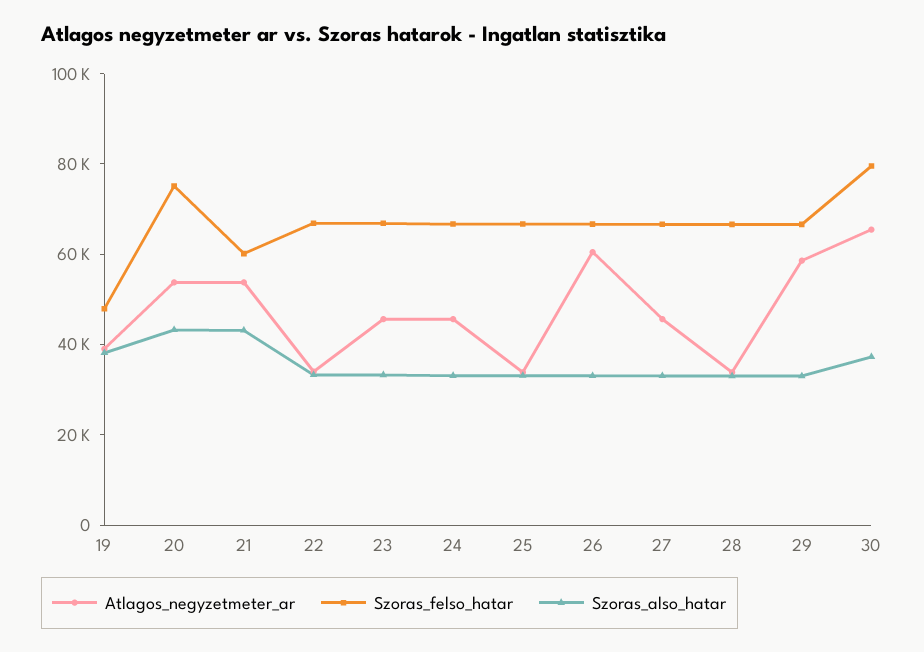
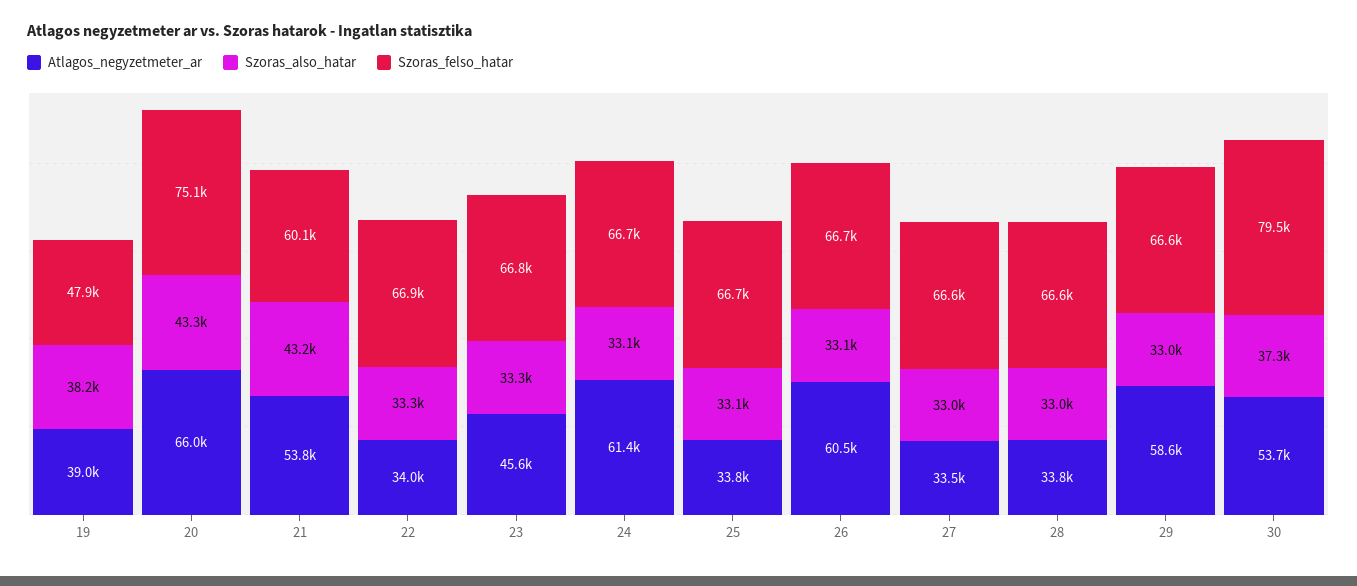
  {
    "Atlagos_negyzetmeter_ar": {
      "19": 39000,
-     "20": 55000,
+     "20": 66000,
      "21": 53800,
      "22": 34000,
      "23": 45600,
-     "24": 45000,
+     "24": 61400,
      "25": 33800,
      "26": 60500,
-     "27": 45000,
+     "27": 33500,
      "28": 33800,
      "29": 58600,
-     "30": 65000
+     "30": 53700
    },
    "Szoras_felso_hatar": {
      "19": 47900,
      "20": 75100,
      "21": 60100,
      "22": 66900,
      "23": 66800,
      "24": 66700,
      "25": 66700,
      "26": 66700,
      "27": 66600,
      "28": 66600,
      "29": 66600,
      "30": 79500
    },
    "Szoras_also_hatar": {
      "19": 38200,
      "20": 43300,
      "21": 43200,
      "22": 33300,
      "23": 33300,
      "24": 33100,
      "25": 33100,
      "26": 33100,
      "27": 33000,
      "28": 33000,
      "29": 33000,
      "30": 37300
    }
  }

